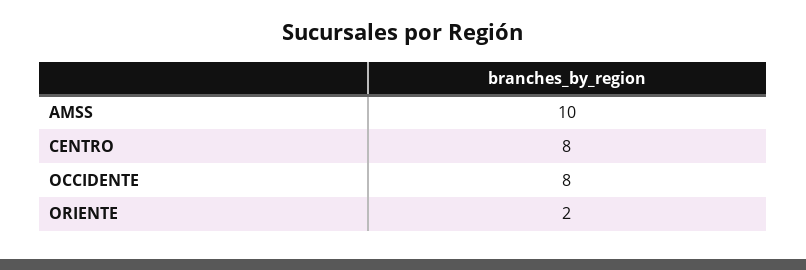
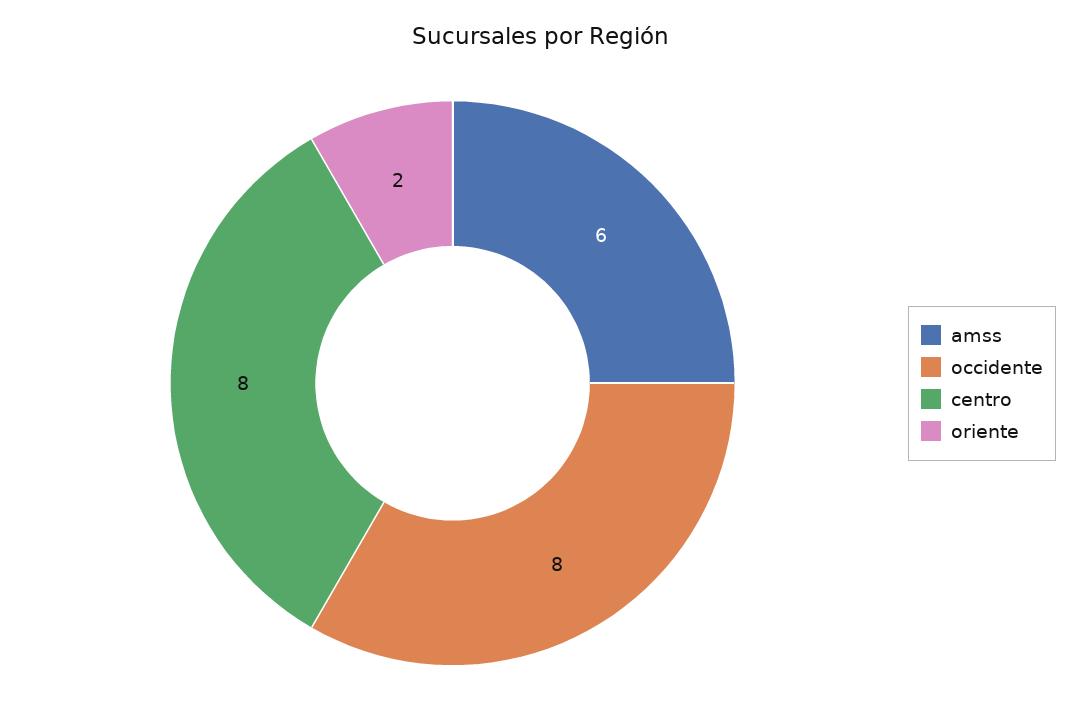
  {
-   "AMSS": 10,
+   "AMSS": 6,
    "CENTRO": 8,
    "OCCIDENTE": 8,
    "ORIENTE": 2
  }

